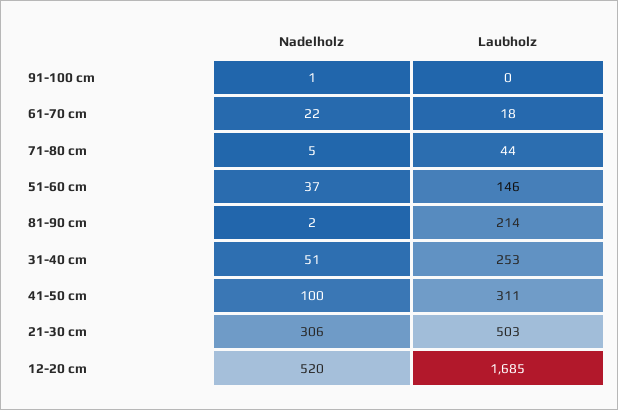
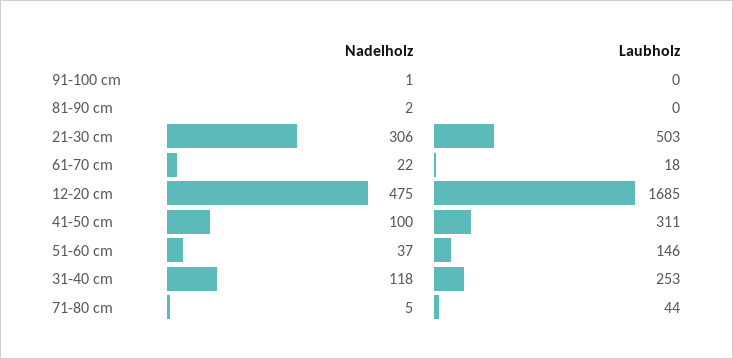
  {
    "Nadelholz": {
      "91-100 cm": 1,
      "61-70 cm": 22,
      "71-80 cm": 5,
      "51-60 cm": 37,
      "81-90 cm": 2,
-     "31-40 cm": 51,
+     "31-40 cm": 118,
      "41-50 cm": 100,
      "21-30 cm": 306,
-     "12-20 cm": 520
+     "12-20 cm": 475
    },
    "Laubholz": {
      "91-100 cm": 0,
      "61-70 cm": 18,
      "71-80 cm": 44,
      "51-60 cm": 146,
-     "81-90 cm": 214,
+     "81-90 cm": 0,
      "31-40 cm": 253,
      "41-50 cm": 311,
      "21-30 cm": 503,
      "12-20 cm": 1685
    }
  }

